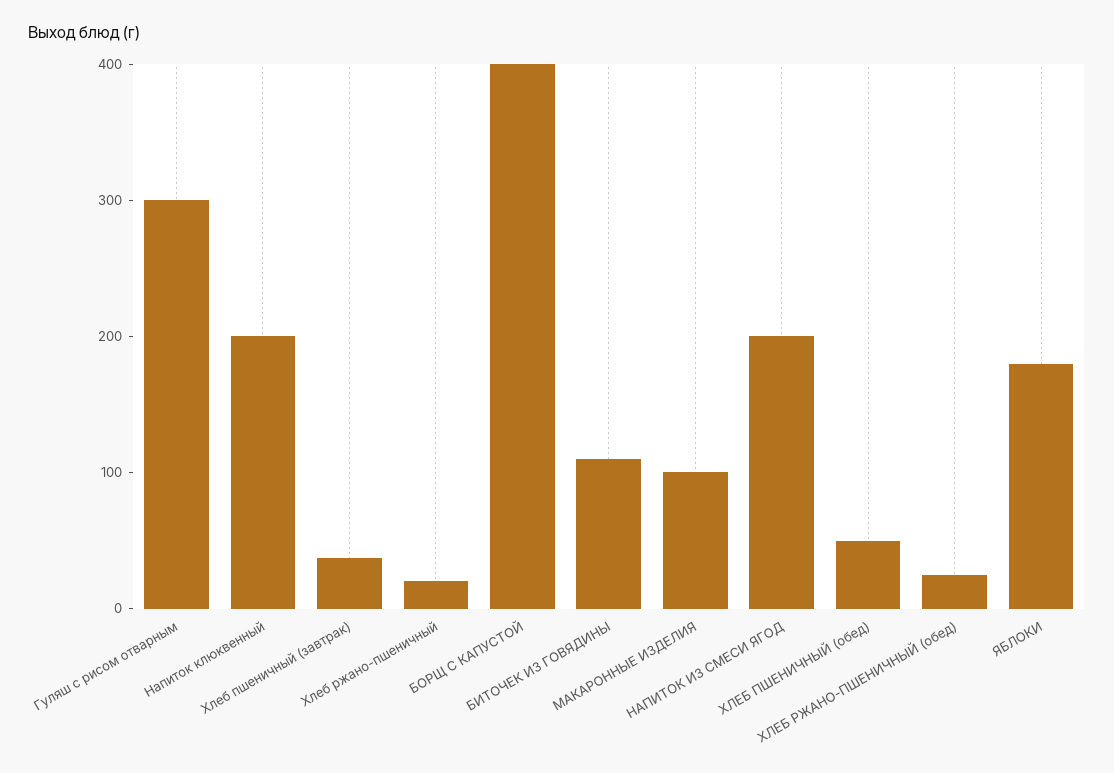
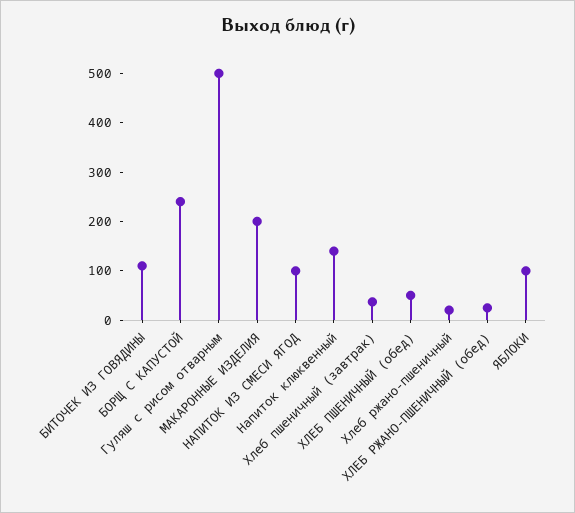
  {
-   "Гуляш с рисом отварным": 300,
+   "Гуляш с рисом отварным": 500,
-   "Напиток клюквенный": 200,
+   "Напиток клюквенный": 140,
    "Хлеб пшеничный (завтрак)": 40,
    "Хлеб ржано-пшеничный": 20,
-   "БОРЩ С КАПУСТОЙ": 400,
+   "БОРЩ С КАПУСТОЙ": 240,
    "БИТОЧЕК ИЗ ГОВЯДИНЫ": 120,
-   "МАКАРОННЫЕ ИЗДЕЛИЯ": 100,
+   "МАКАРОННЫЕ ИЗДЕЛИЯ": 200,
-   "НАПИТОК ИЗ СМЕСИ ЯГОД": 200,
+   "НАПИТОК ИЗ СМЕСИ ЯГОД": 100,
    "ХЛЕБ ПШЕНИЧНЫЙ (обед)": 60,
    "ХЛЕБ РЖАНО-ПШЕНИЧНЫЙ (обед)": 20,
-   "ЯБЛОКИ": 180
+   "ЯБЛОКИ": 100
  }

